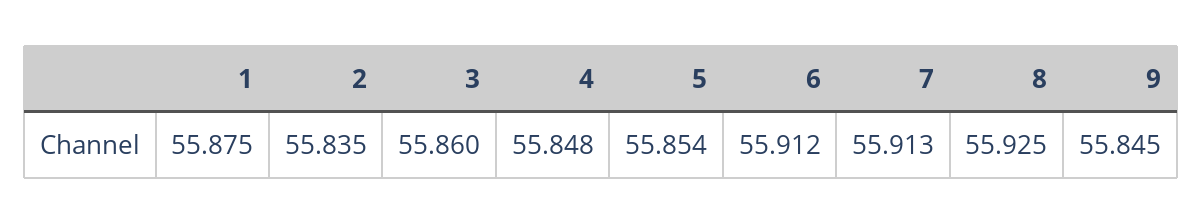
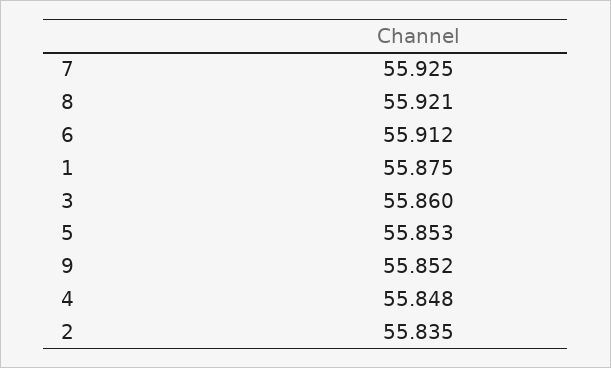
  {
    "1": 55.875,
    "2": 55.835,
    "3": 55.86,
    "4": 55.848,
-   "5": 55.854,
+   "5": 55.853,
    "6": 55.912,
-   "7": 55.913,
+   "7": 55.925,
-   "8": 55.925,
+   "8": 55.921,
-   "9": 55.845
+   "9": 55.852
  }

